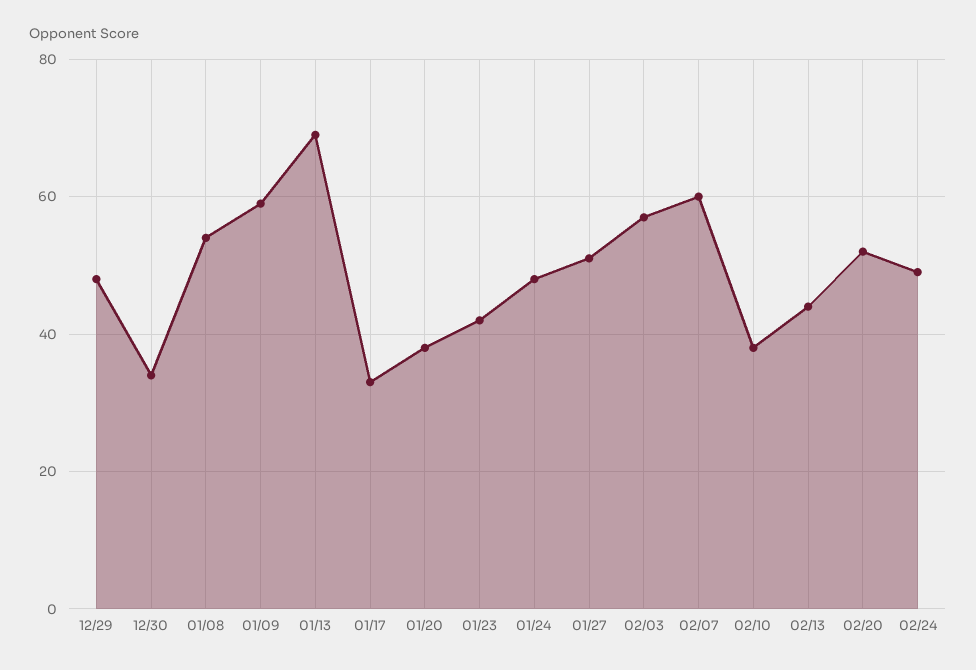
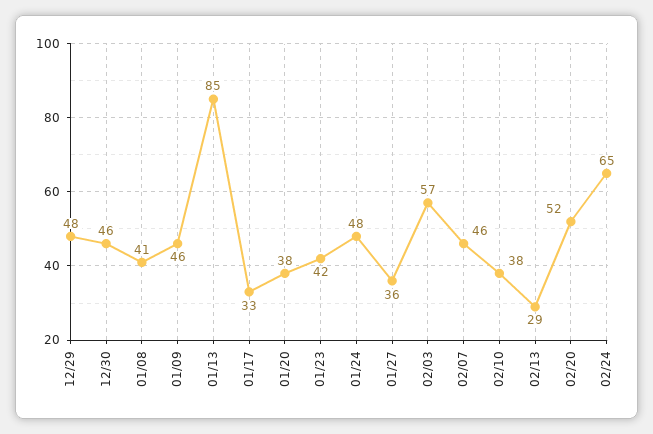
  {
    "12/29": 48,
-   "12/30": 35,
+   "12/30": 46,
-   "01/08": 55,
+   "01/08": 41,
-   "01/09": 60,
+   "01/09": 46,
-   "01/13": 70,
+   "01/13": 85,
    "01/17": 33,
    "01/20": 38,
    "01/23": 42,
    "01/24": 48,
-   "01/27": 50,
+   "01/27": 36,
    "02/03": 57,
-   "02/07": 60,
+   "02/07": 46,
    "02/10": 38,
-   "02/13": 45,
+   "02/13": 29,
    "02/20": 52,
-   "02/24": 50
+   "02/24": 65
  }

